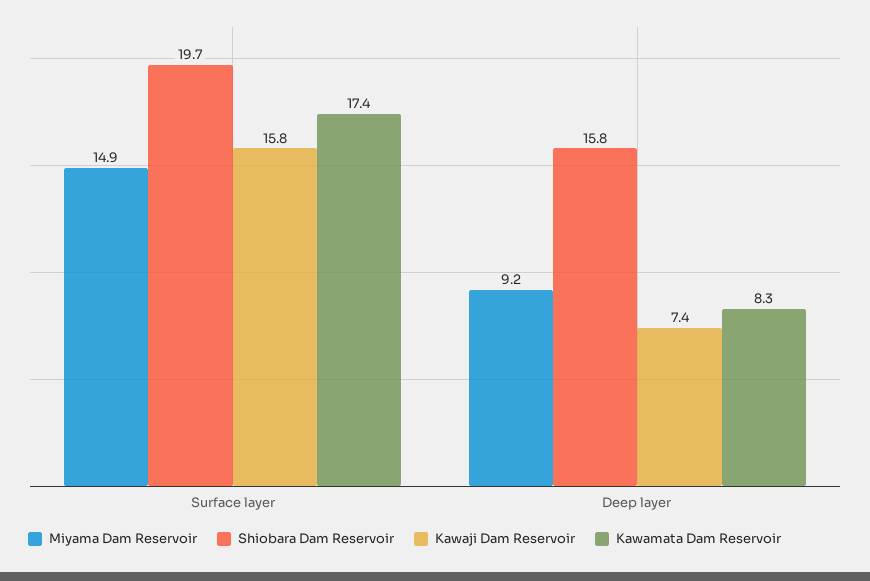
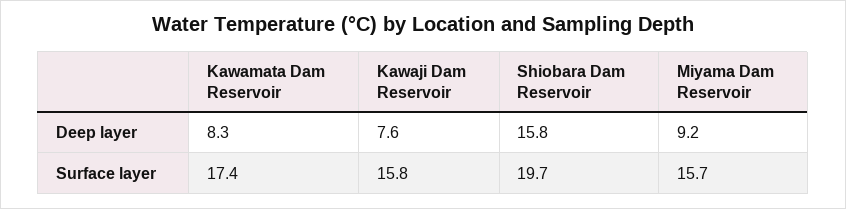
  {
    "Miyama Dam Reservoir": {
-     "Surface layer": 14.9,
+     "Surface layer": 15.7,
      "Deep layer": 9.2
    },
    "Shiobara Dam Reservoir": {
      "Surface layer": 19.7,
      "Deep layer": 15.8
    },
    "Kawaji Dam Reservoir": {
      "Surface layer": 15.8,
-     "Deep layer": 7.4
+     "Deep layer": 7.6
    },
    "Kawamata Dam Reservoir": {
      "Surface layer": 17.4,
      "Deep layer": 8.3
    }
  }

